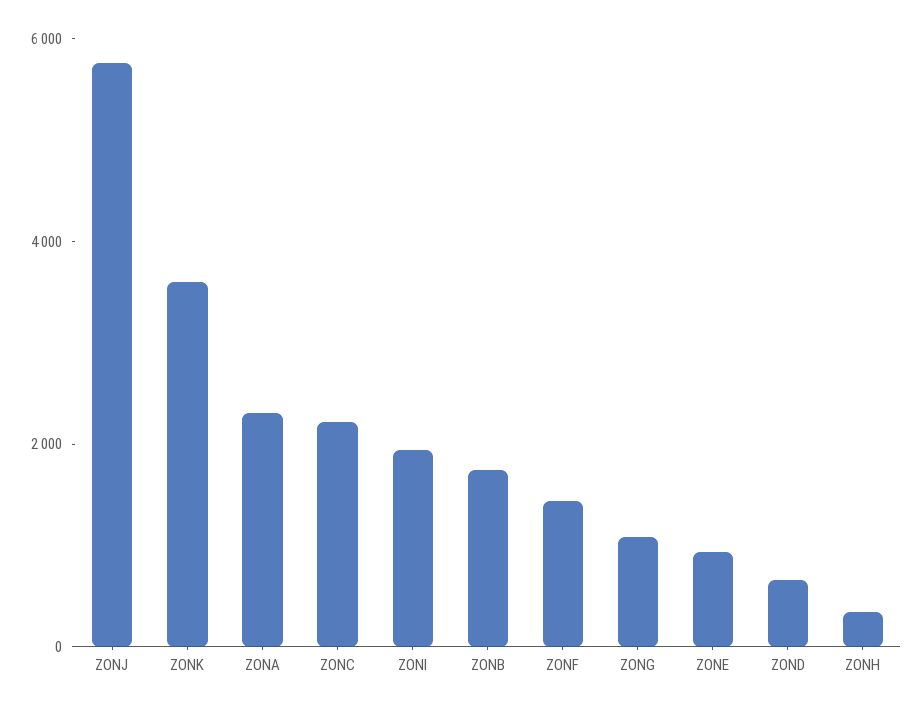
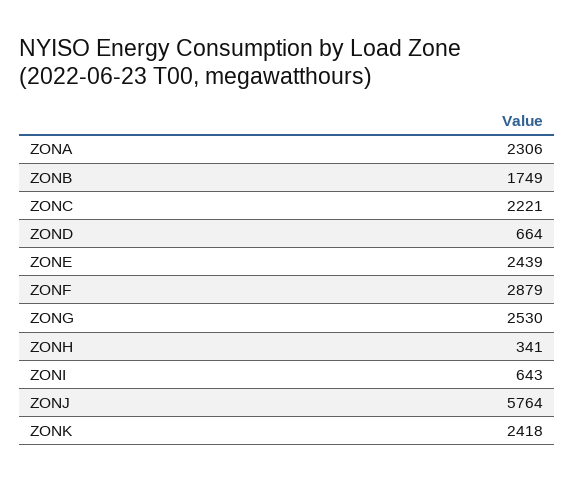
  {
    "ZONJ": 5764,
-   "ZONK": 3500,
+   "ZONK": 2418,
    "ZONA": 2306,
    "ZONC": 2221,
-   "ZONI": 2000,
+   "ZONI": 643,
    "ZONB": 1749,
-   "ZONF": 1500,
+   "ZONF": 2879,
-   "ZONG": 1000,
+   "ZONG": 2530,
-   "ZONE": 1000,
+   "ZONE": 2439,
    "ZOND": 664,
    "ZONH": 341
  }

